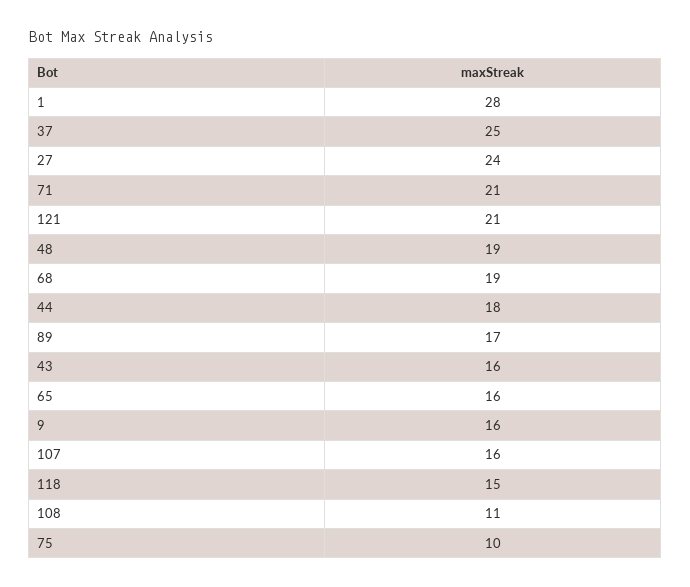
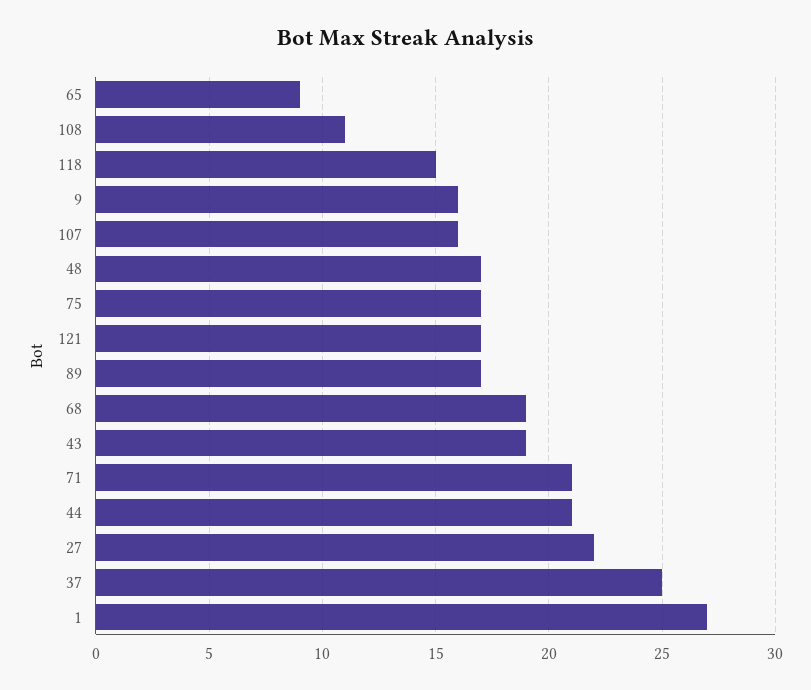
  {
-   "1": 28,
+   "1": 27,
    "37": 25,
-   "27": 24,
+   "27": 22,
    "71": 21,
-   "121": 21,
+   "121": 17,
-   "48": 19,
+   "48": 17,
    "68": 19,
-   "44": 18,
+   "44": 21,
    "89": 17,
-   "43": 16,
+   "43": 19,
-   "65": 16,
+   "65": 9,
    "9": 16,
    "107": 16,
    "118": 15,
    "108": 11,
-   "75": 10
+   "75": 17
  }

